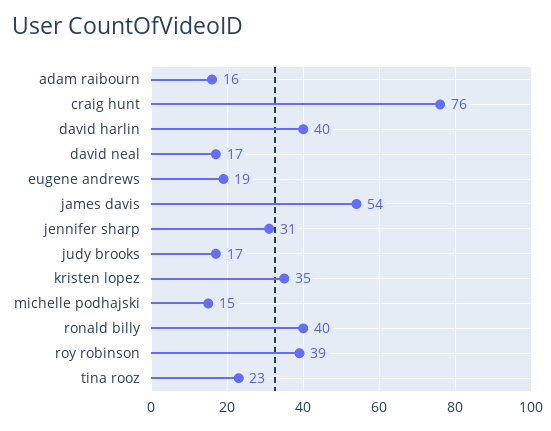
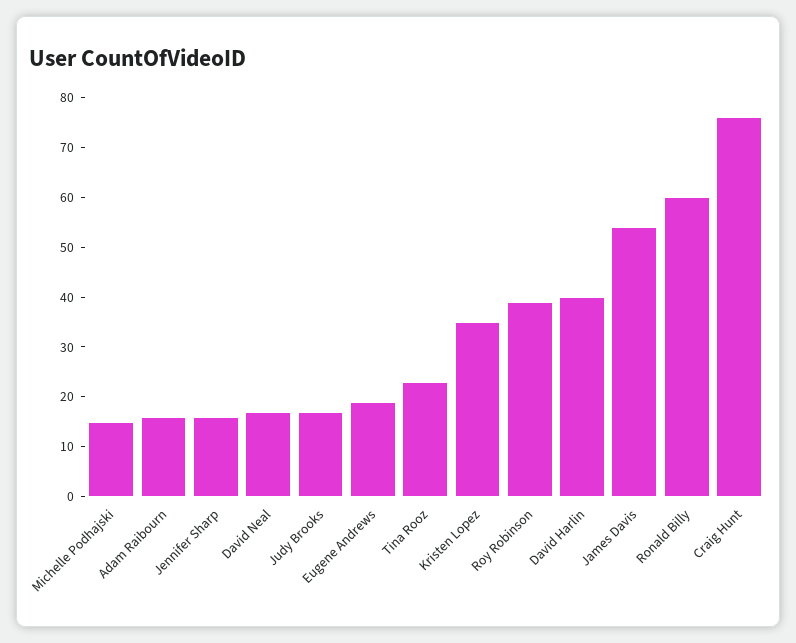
  {
    "adam raibourn": 16,
    "craig hunt": 76,
    "david harlin": 40,
    "david neal": 17,
    "eugene andrews": 19,
    "james davis": 54,
-   "jennifer sharp": 31,
+   "jennifer sharp": 15,
    "judy brooks": 17,
    "kristen lopez": 35,
    "michelle podhajski": 15,
-   "ronald billy": 40,
+   "ronald billy": 60,
    "roy robinson": 39,
    "tina rooz": 23
  }

